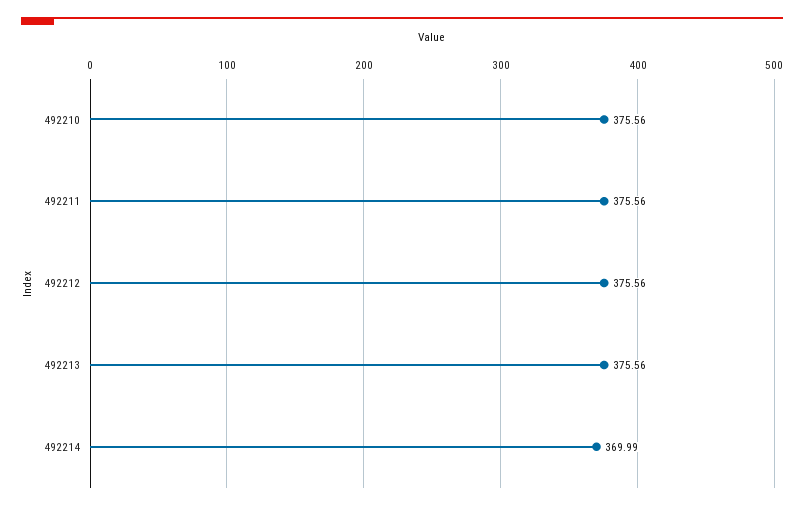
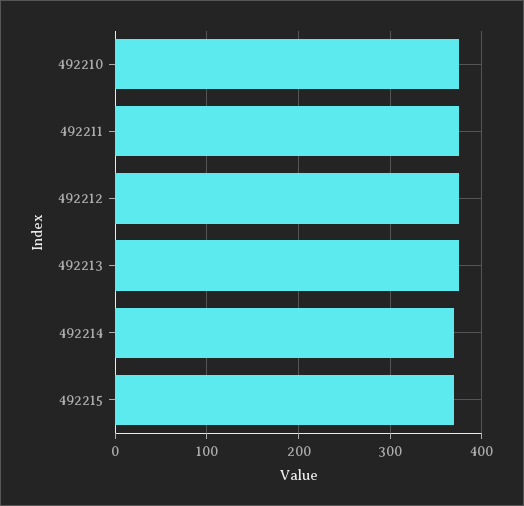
  {
    "492210": 375.56,
    "492211": 375.56,
    "492212": 375.56,
    "492213": 375.56,
-   "492214": 369.99
+   "492214": 369.99,
+   "492215": 370
  }

